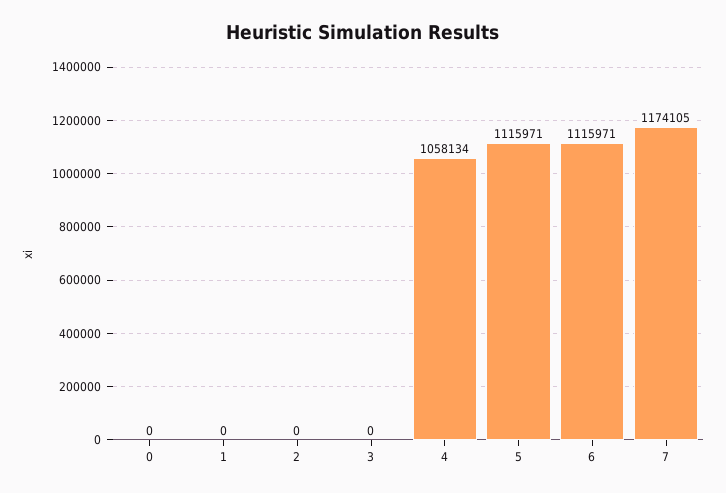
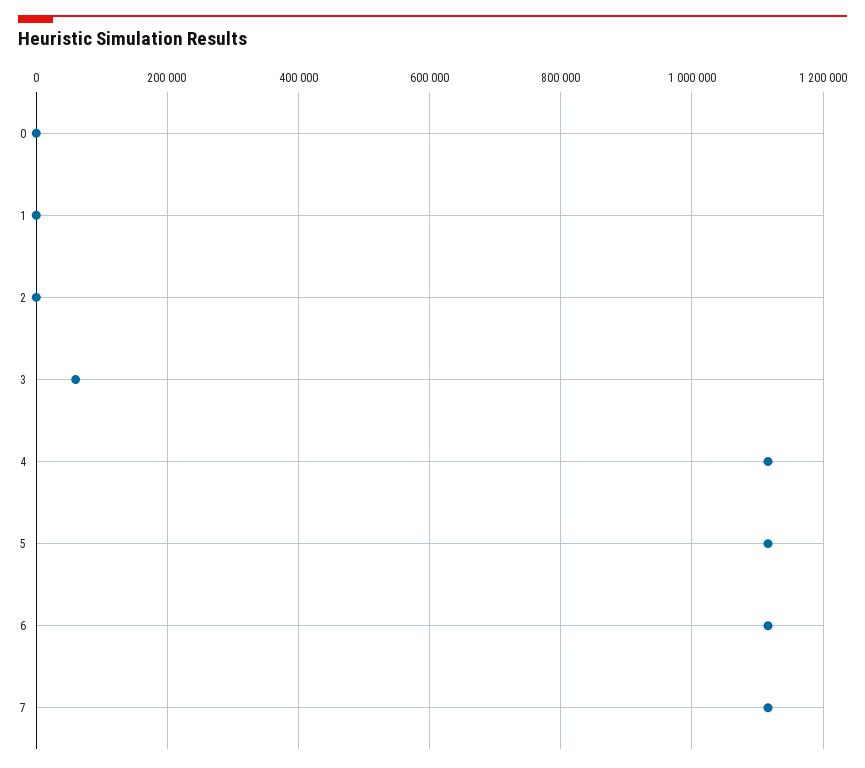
  {
    "0": 0,
    "1": 0,
    "2": 0,
-   "3": 0,
+   "3": 60000,
-   "4": 1058134,
+   "4": 1120000,
    "5": 1115971,
    "6": 1115971,
-   "7": 1174105
+   "7": 1120000
  }

